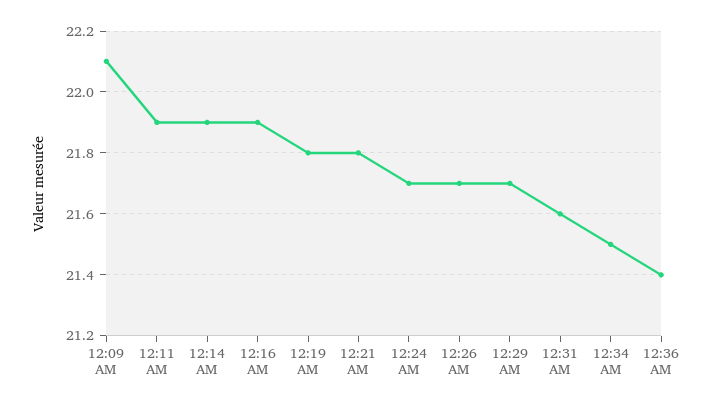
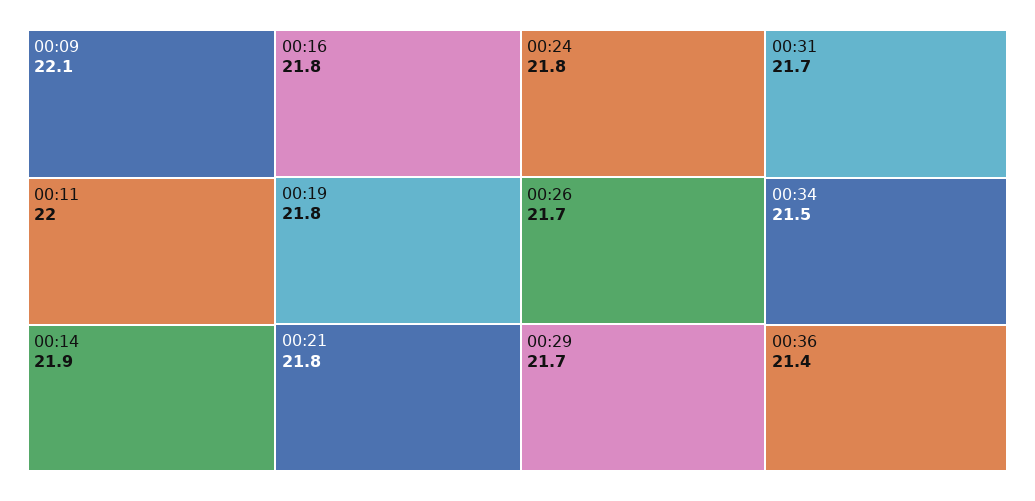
  {
    "12:09 AM": 22.1,
-   "12:11 AM": 21.9,
+   "12:11 AM": 22,
    "12:14 AM": 21.9,
-   "12:16 AM": 21.9,
+   "12:16 AM": 21.8,
    "12:19 AM": 21.8,
    "12:21 AM": 21.8,
-   "12:24 AM": 21.7,
+   "12:24 AM": 21.8,
    "12:26 AM": 21.7,
    "12:29 AM": 21.7,
-   "12:31 AM": 21.6,
+   "12:31 AM": 21.7,
    "12:34 AM": 21.5,
    "12:36 AM": 21.4
  }

